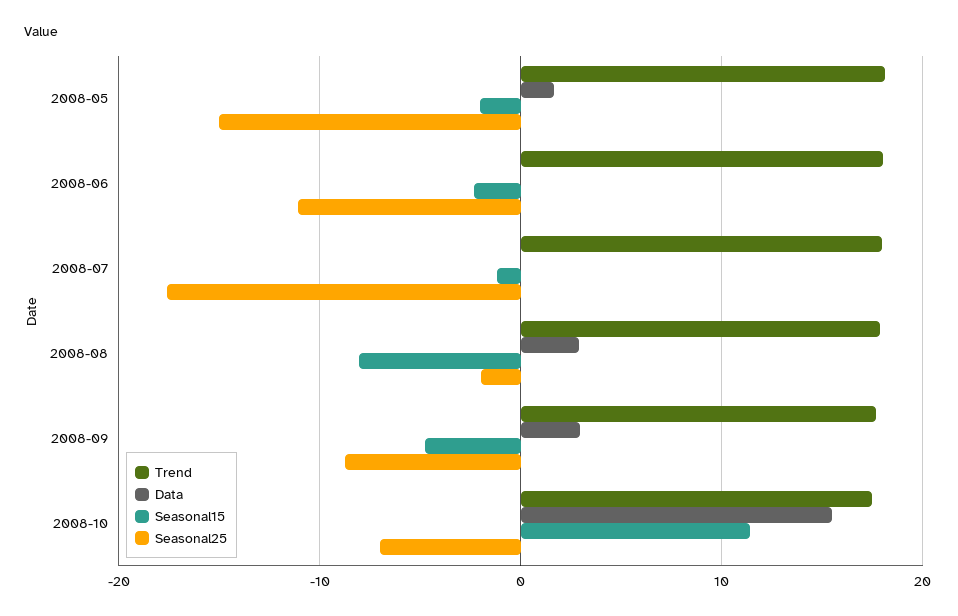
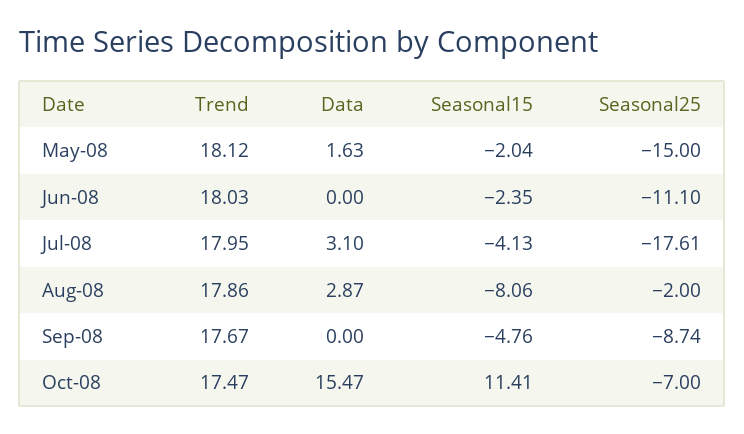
  {
    "Trend": {
      "2008-05": 18.12,
      "2008-06": 18.03,
      "2008-07": 17.95,
      "2008-08": 17.86,
      "2008-09": 17.67,
      "2008-10": 17.47
    },
    "Data": {
      "2008-05": 1.63,
      "2008-06": 0,
-     "2008-07": 0,
+     "2008-07": 3.1,
      "2008-08": 2.87,
-     "2008-09": 3,
+     "2008-09": 0,
      "2008-10": 15.47
    },
    "Seasonal15": {
      "2008-05": -2.04,
      "2008-06": -2.35,
-     "2008-07": -1,
+     "2008-07": -4.13,
      "2008-08": -8.06,
      "2008-09": -4.76,
      "2008-10": 11.41
    },
    "Seasonal25": {
      "2008-05": -15,
      "2008-06": -11.1,
      "2008-07": -17.61,
      "2008-08": -2,
      "2008-09": -8.74,
      "2008-10": -7
    }
  }

